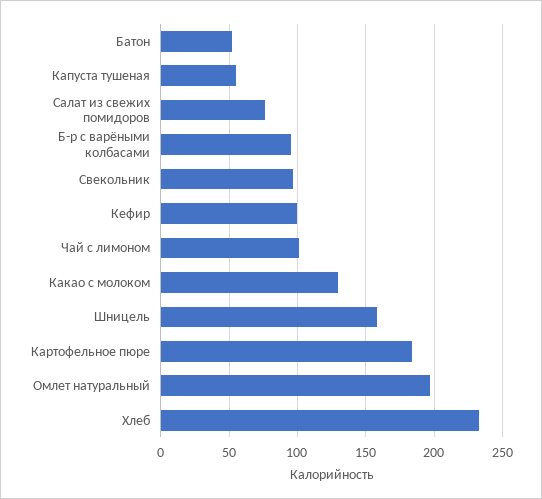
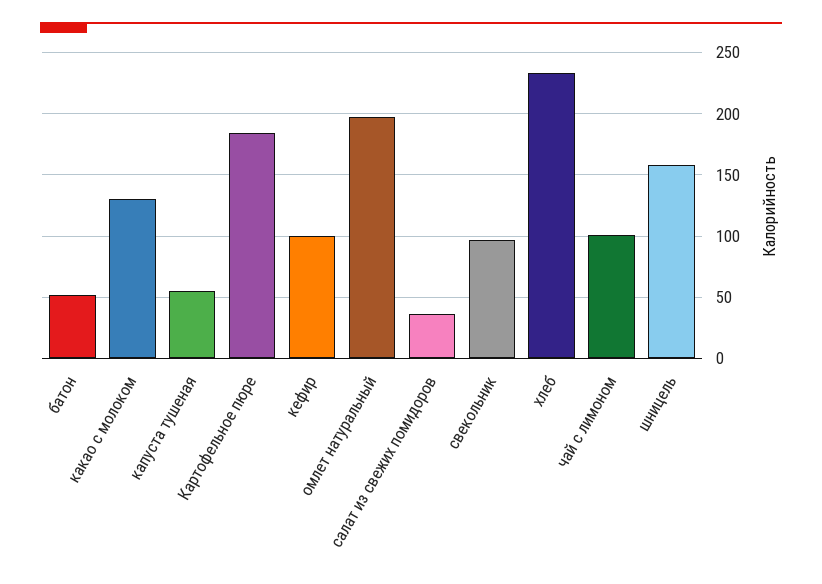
  {
    "Батон": 50,
    "Капуста тушеная": 55,
-   "Салат из свежих помидоров": 75,
+   "Салат из свежих помидоров": 35,
-   "Б-р с варёными колбасами": 95,
    "Свекольник": 95,
    "Кефир": 100,
    "Чай с лимоном": 100,
    "Какао с молоком": 130,
    "Шницель": 160,
    "Картофельное пюре": 185,
    "Омлет натуральный": 195,
    "Хлеб": 235
  }

